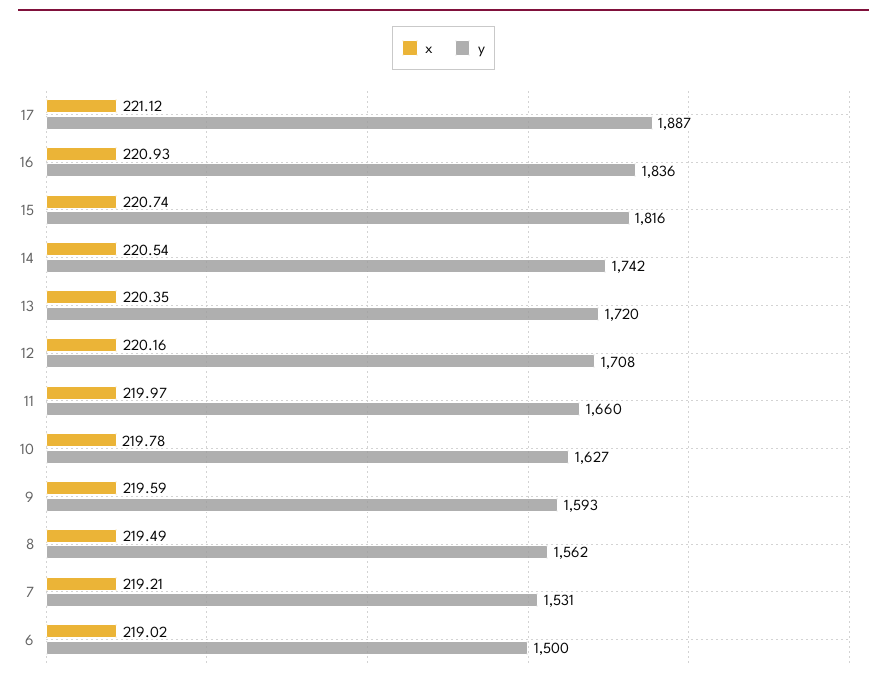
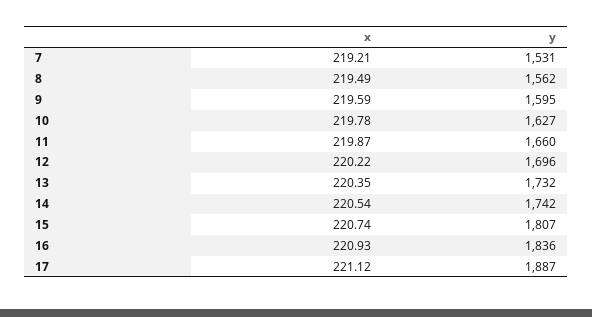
  {
    "x": {
      "17": 221.12,
      "16": 220.93,
      "15": 220.74,
      "14": 220.54,
      "13": 220.35,
-     "12": 220.16,
+     "12": 220.22,
-     "11": 219.97,
+     "11": 219.87,
      "10": 219.78,
      "9": 219.59,
      "8": 219.49,
-     "7": 219.21,
+     "7": 219.21
-     "6": 219.02
    },
    "y": {
      "17": 1887,
      "16": 1836,
-     "15": 1816,
+     "15": 1807,
      "14": 1742,
-     "13": 1720,
+     "13": 1732,
-     "12": 1708,
+     "12": 1696,
      "11": 1660,
      "10": 1627,
-     "9": 1593,
+     "9": 1595,
      "8": 1562,
-     "7": 1531,
+     "7": 1531
-     "6": 1500
    }
  }

